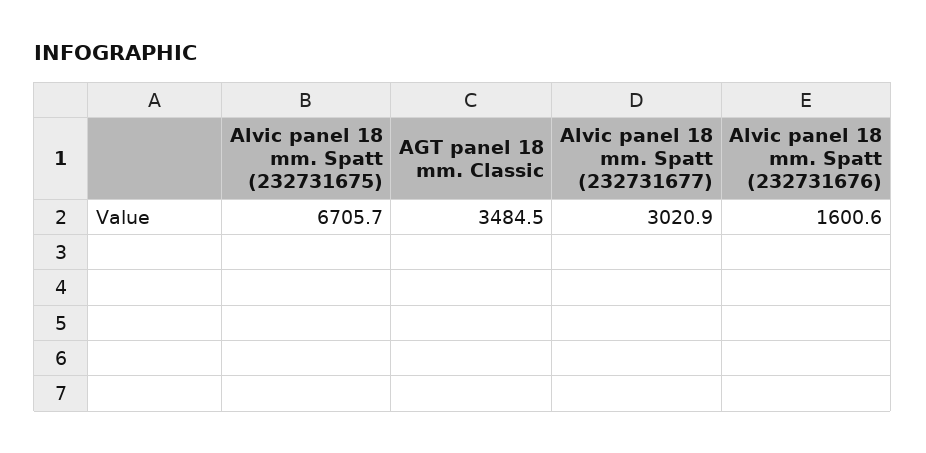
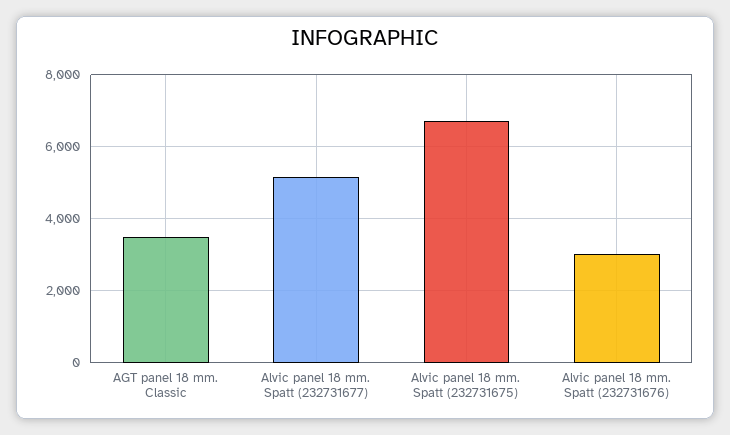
  {
    "Alvic panel 18 mm. Spatt (232731675)": 6705.7,
    "AGT panel 18 mm. Classic": 3484.5,
-   "Alvic panel 18 mm. Spatt (232731677)": 3020.9,
+   "Alvic panel 18 mm. Spatt (232731677)": 5200,
-   "Alvic panel 18 mm. Spatt (232731676)": 1600.6
+   "Alvic panel 18 mm. Spatt (232731676)": 3000
  }

